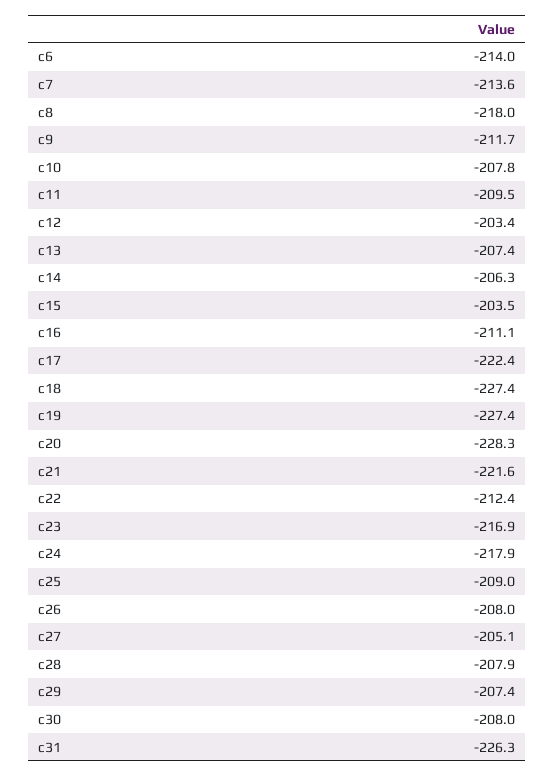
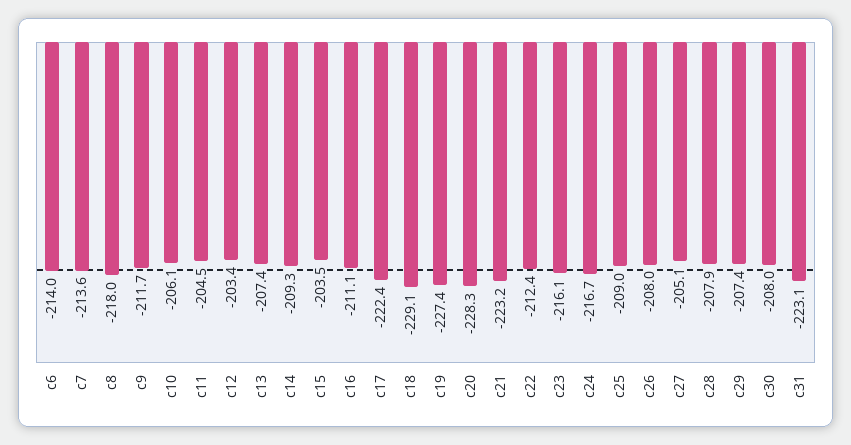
  {
    "c6": -214,
    "c7": -213.6,
    "c8": -218,
    "c9": -211.7,
-   "c10": -207.8,
+   "c10": -206.1,
-   "c11": -209.5,
+   "c11": -204.5,
    "c12": -203.4,
    "c13": -207.4,
-   "c14": -206.3,
+   "c14": -209.3,
    "c15": -203.5,
    "c16": -211.1,
    "c17": -222.4,
-   "c18": -227.4,
+   "c18": -229.1,
    "c19": -227.4,
    "c20": -228.3,
-   "c21": -221.6,
+   "c21": -223.2,
    "c22": -212.4,
-   "c23": -216.9,
+   "c23": -216.1,
-   "c24": -217.9,
+   "c24": -216.7,
    "c25": -209,
    "c26": -208,
    "c27": -205.1,
    "c28": -207.9,
    "c29": -207.4,
    "c30": -208,
-   "c31": -226.3
+   "c31": -223.1
  }

